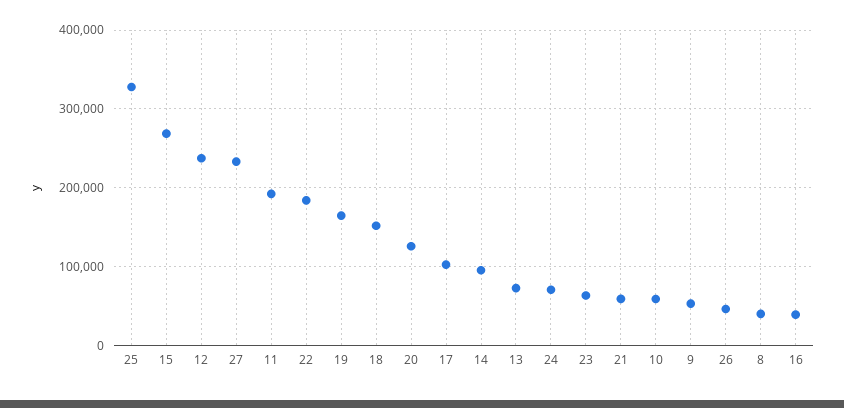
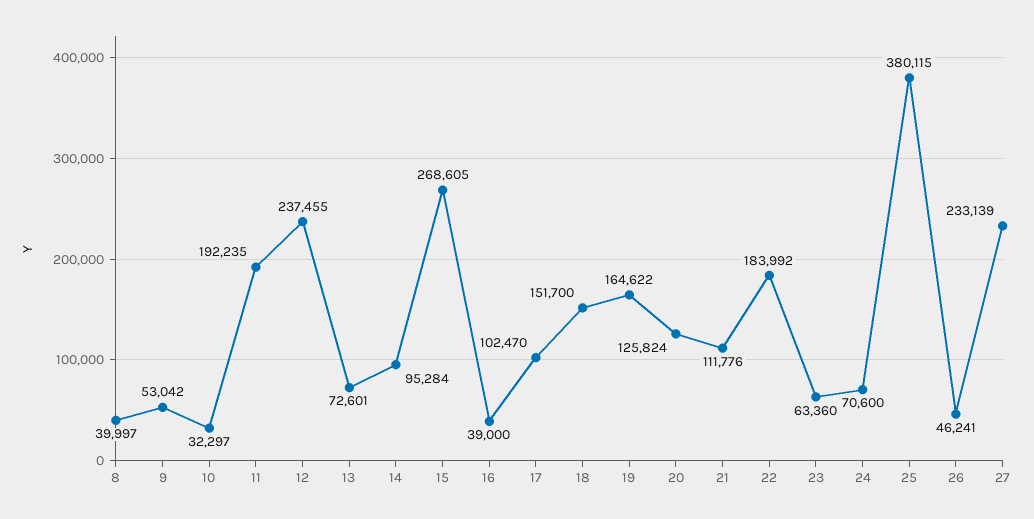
  {
-   "25": 330000,
+   "25": 380115,
    "15": 268605,
    "12": 237455,
    "27": 233139,
    "11": 192235,
    "22": 183992,
    "19": 164622,
    "18": 151700,
    "20": 125824,
    "17": 102470,
    "14": 95284,
    "13": 72601,
    "24": 70600,
    "23": 63360,
-   "21": 60000,
+   "21": 111776,
-   "10": 60000,
+   "10": 32297,
    "9": 53042,
    "26": 46241,
    "8": 39997,
    "16": 39000
  }

